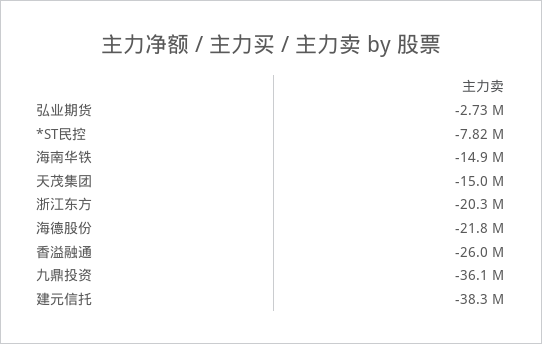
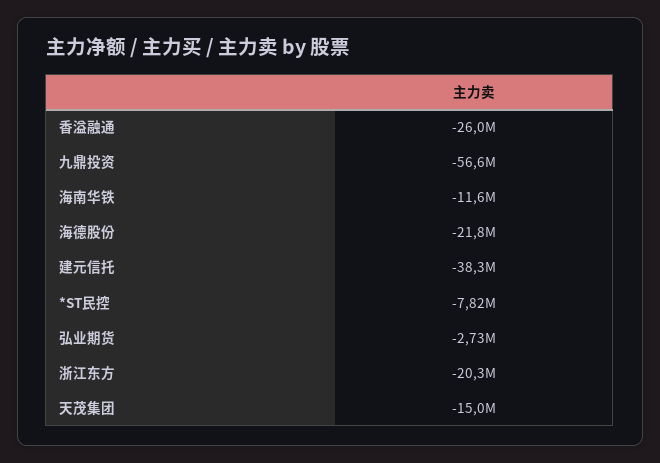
  {
    "弘业期货": -2730000,
    "*ST民控": -7820000,
-   "海南华铁": -14900000,
+   "海南华铁": -11600000,
    "天茂集团": -15000000,
    "浙江东方": -20300000,
    "海德股份": -21800000,
    "香溢融通": -26000000,
-   "九鼎投资": -36100000,
+   "九鼎投资": -56600000,
    "建元信托": -38300000
  }

